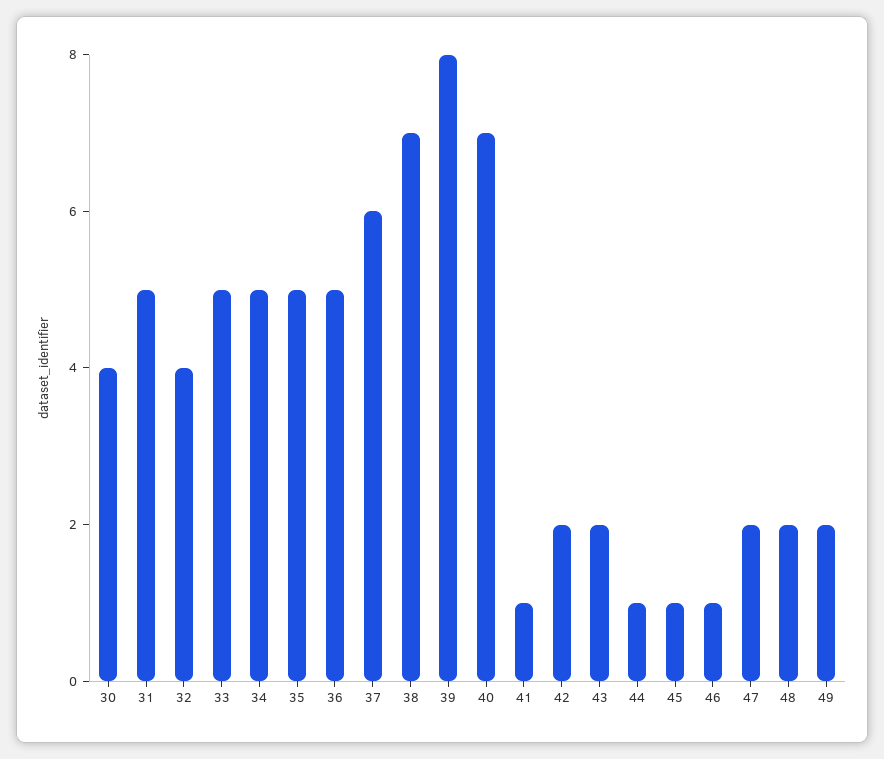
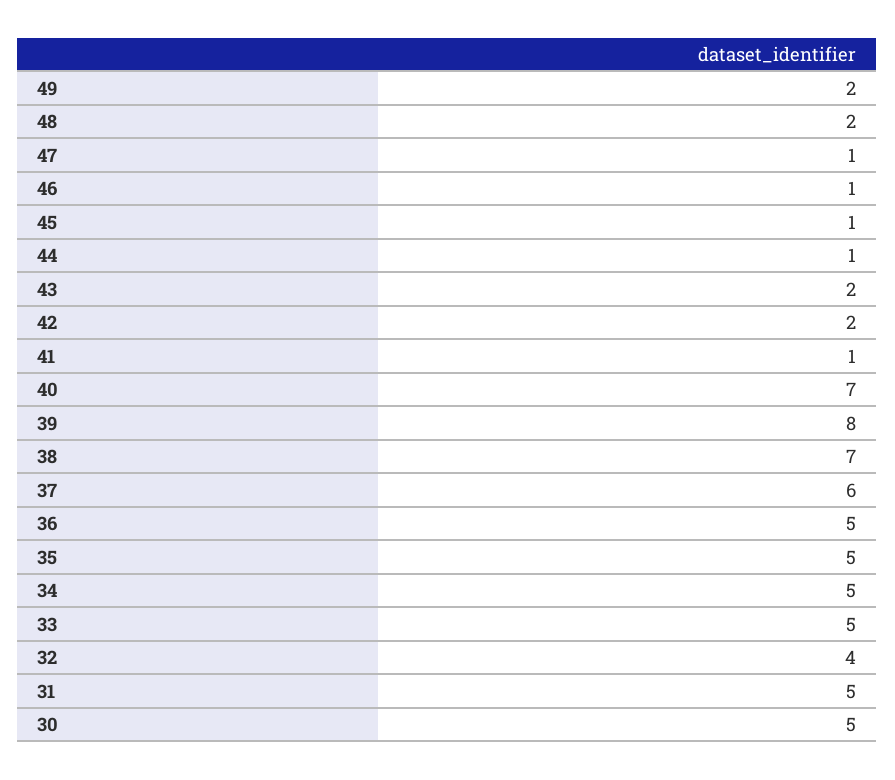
  {
-   "30": 4,
+   "30": 5,
    "31": 5,
    "32": 4,
    "33": 5,
    "34": 5,
    "35": 5,
    "36": 5,
    "37": 6,
    "38": 7,
    "39": 8,
    "40": 7,
    "41": 1,
    "42": 2,
    "43": 2,
    "44": 1,
    "45": 1,
    "46": 1,
-   "47": 2,
+   "47": 1,
    "48": 2,
    "49": 2
  }

